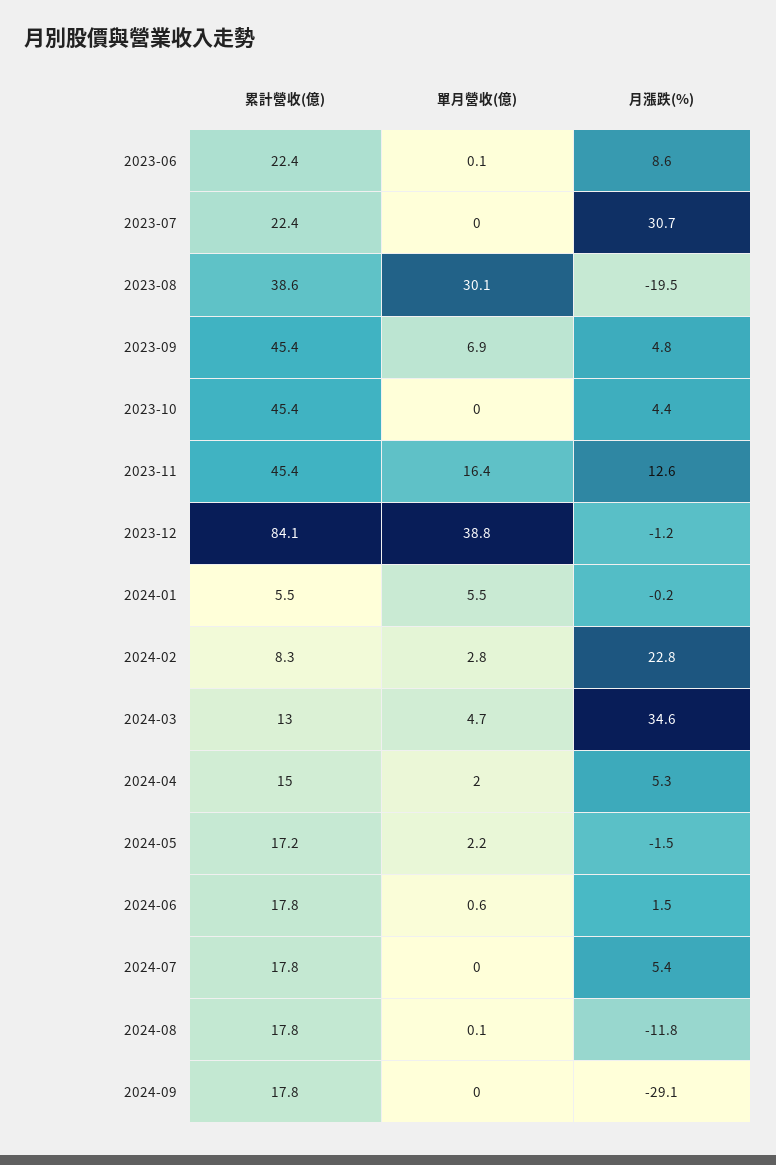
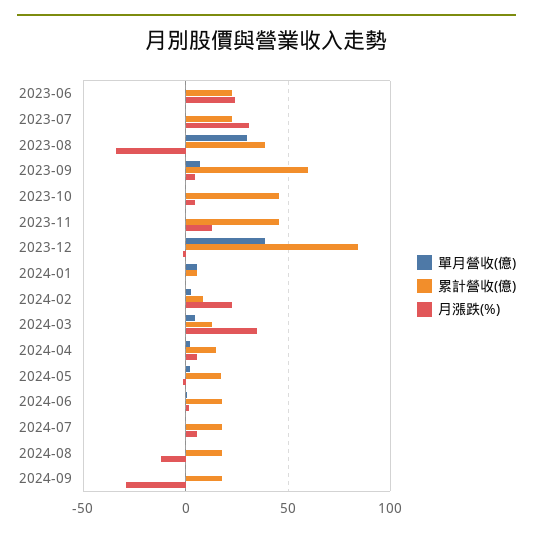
  {
    "累計營收(億)": {
      "2023-06": 22.4,
      "2023-07": 22.4,
      "2023-08": 38.6,
-     "2023-09": 45.4,
+     "2023-09": 60,
      "2023-10": 45.4,
      "2023-11": 45.4,
      "2023-12": 84.1,
      "2024-01": 5.5,
      "2024-02": 8.3,
      "2024-03": 13,
      "2024-04": 15,
      "2024-05": 17.2,
      "2024-06": 17.8,
      "2024-07": 17.8,
      "2024-08": 17.8,
      "2024-09": 17.8
    },
    "單月營收(億)": {
      "2023-06": 0.1,
      "2023-07": 0,
      "2023-08": 30.1,
      "2023-09": 6.9,
      "2023-10": 0,
-     "2023-11": 16.4,
+     "2023-11": 0,
      "2023-12": 38.8,
      "2024-01": 5.5,
      "2024-02": 2.8,
      "2024-03": 4.7,
      "2024-04": 2,
      "2024-05": 2.2,
      "2024-06": 0.6,
      "2024-07": 0,
      "2024-08": 0.1,
      "2024-09": 0
    },
    "月漲跌(%)": {
-     "2023-06": 8.6,
+     "2023-06": 25,
      "2023-07": 30.7,
-     "2023-08": -19.5,
+     "2023-08": -35,
      "2023-09": 4.8,
      "2023-10": 4.4,
      "2023-11": 12.6,
      "2023-12": -1.2,
      "2024-01": -0.2,
      "2024-02": 22.8,
      "2024-03": 34.6,
      "2024-04": 5.3,
      "2024-05": -1.5,
      "2024-06": 1.5,
      "2024-07": 5.4,
      "2024-08": -11.8,
      "2024-09": -29.1
    }
  }

